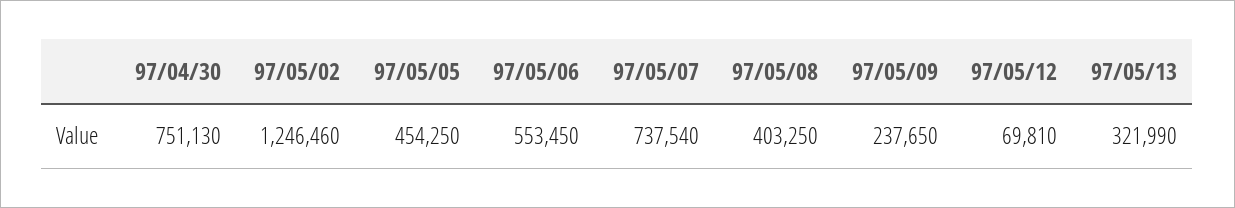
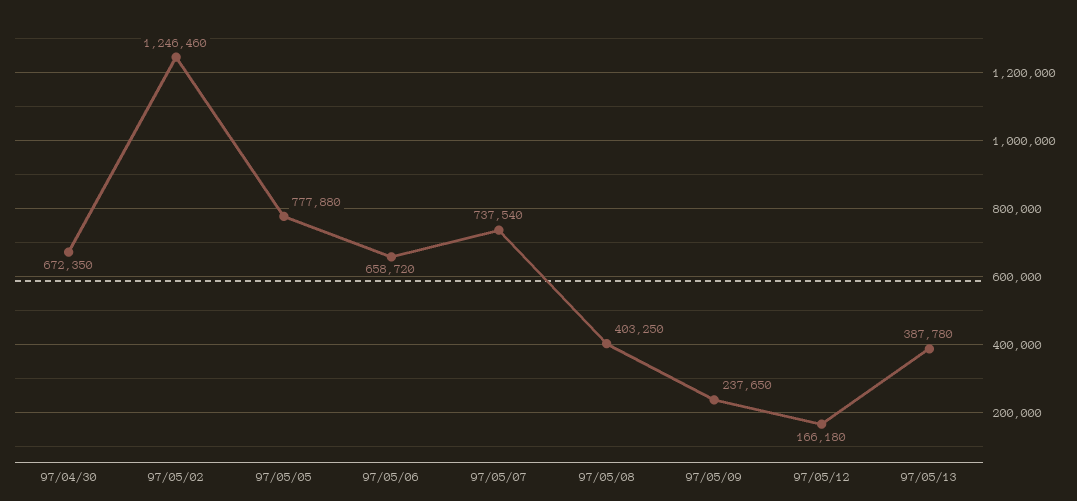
  {
-   "97/04/30": 751130,
+   "97/04/30": 672350,
    "97/05/02": 1246460,
-   "97/05/05": 454250,
+   "97/05/05": 777880,
-   "97/05/06": 553450,
+   "97/05/06": 658720,
    "97/05/07": 737540,
    "97/05/08": 403250,
    "97/05/09": 237650,
-   "97/05/12": 69810,
+   "97/05/12": 166180,
-   "97/05/13": 321990
+   "97/05/13": 387780
  }

